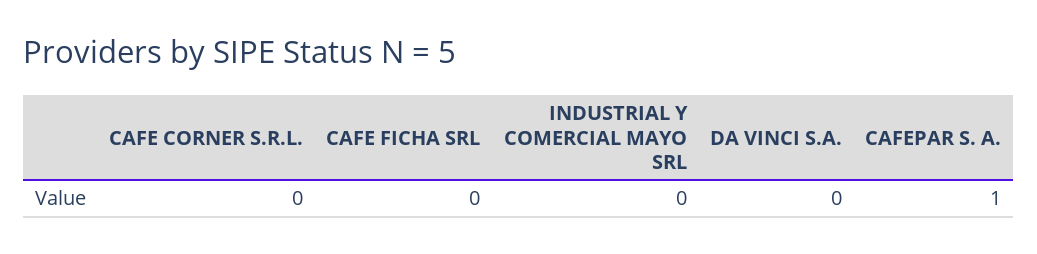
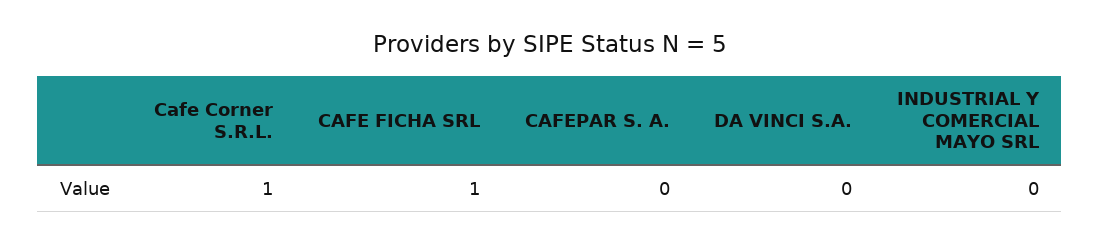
  {
-   "CAFE CORNER S.R.L.": 0,
+   "CAFE CORNER S.R.L.": 1,
-   "CAFE FICHA SRL": 0,
+   "CAFE FICHA SRL": 1,
    "INDUSTRIAL Y COMERCIAL MAYO SRL": 0,
    "DA VINCI S.A.": 0,
-   "CAFEPAR S. A.": 1
+   "CAFEPAR S. A.": 0
  }

